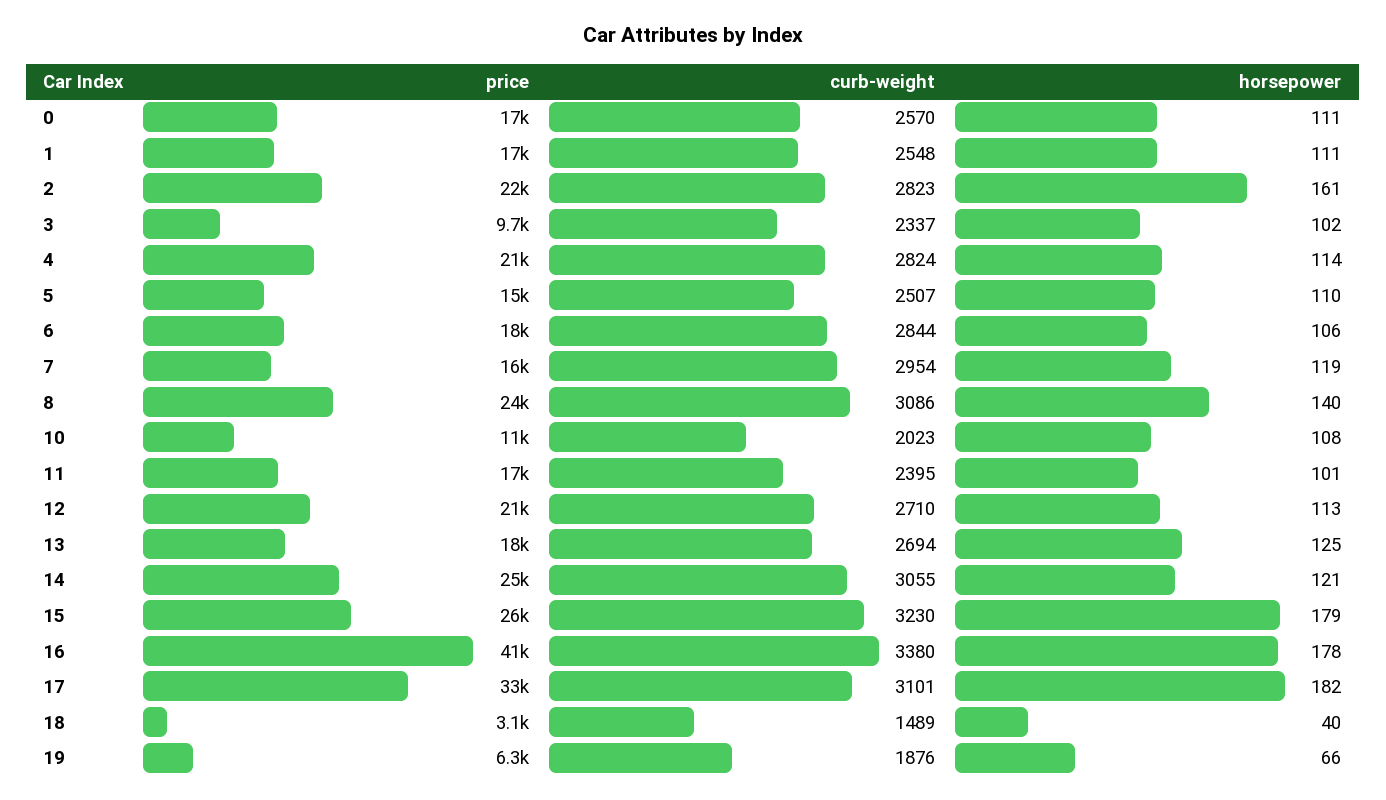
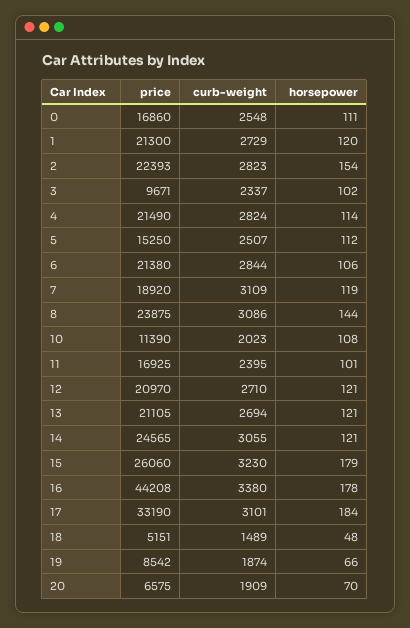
  {
    "price": {
      "0": 16860,
-     "1": 17000,
+     "1": 21300,
      "2": 22393,
      "3": 9671,
      "4": 21490,
      "5": 15250,
-     "6": 18000,
+     "6": 21380,
-     "7": 16000,
+     "7": 18920,
      "8": 23875,
      "10": 11390,
      "11": 16925,
      "12": 20970,
-     "13": 18000,
+     "13": 21105,
      "14": 24565,
      "15": 26060,
-     "16": 41000,
+     "16": 44208,
      "17": 33190,
-     "18": 3100,
+     "18": 5151,
-     "19": 6300
+     "19": 8542,
+     "20": 6575
    },
    "curb-weight": {
-     "0": 2570,
+     "0": 2548,
-     "1": 2548,
+     "1": 2729,
      "2": 2823,
      "3": 2337,
      "4": 2824,
      "5": 2507,
      "6": 2844,
-     "7": 2954,
+     "7": 3109,
      "8": 3086,
      "10": 2023,
      "11": 2395,
      "12": 2710,
      "13": 2694,
      "14": 3055,
      "15": 3230,
      "16": 3380,
      "17": 3101,
      "18": 1489,
-     "19": 1876
+     "19": 1874,
+     "20": 1909
    },
    "horsepower": {
      "0": 111,
-     "1": 111,
+     "1": 120,
-     "2": 161,
+     "2": 154,
      "3": 102,
      "4": 114,
-     "5": 110,
+     "5": 112,
      "6": 106,
      "7": 119,
-     "8": 140,
+     "8": 144,
      "10": 108,
      "11": 101,
-     "12": 113,
+     "12": 121,
-     "13": 125,
+     "13": 121,
      "14": 121,
      "15": 179,
      "16": 178,
-     "17": 182,
+     "17": 184,
-     "18": 40,
+     "18": 48,
-     "19": 66
+     "19": 66,
+     "20": 70
    }
  }

